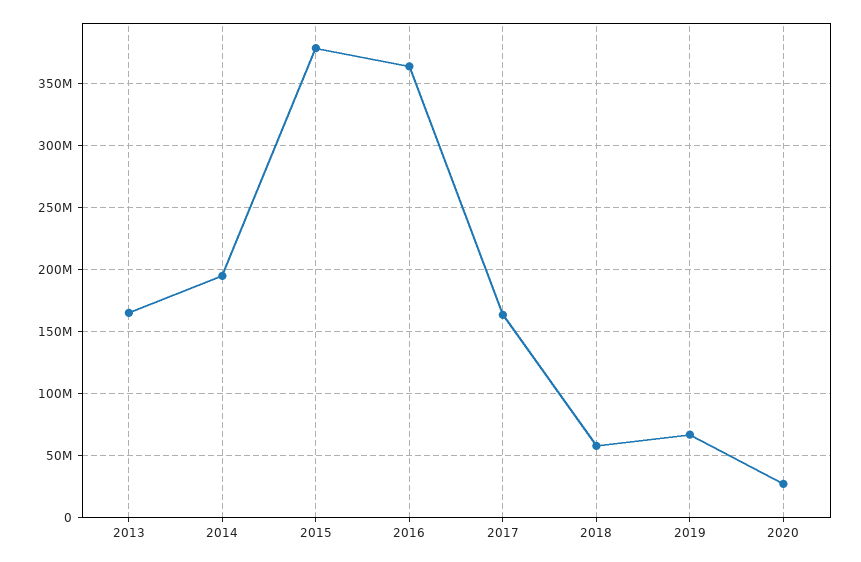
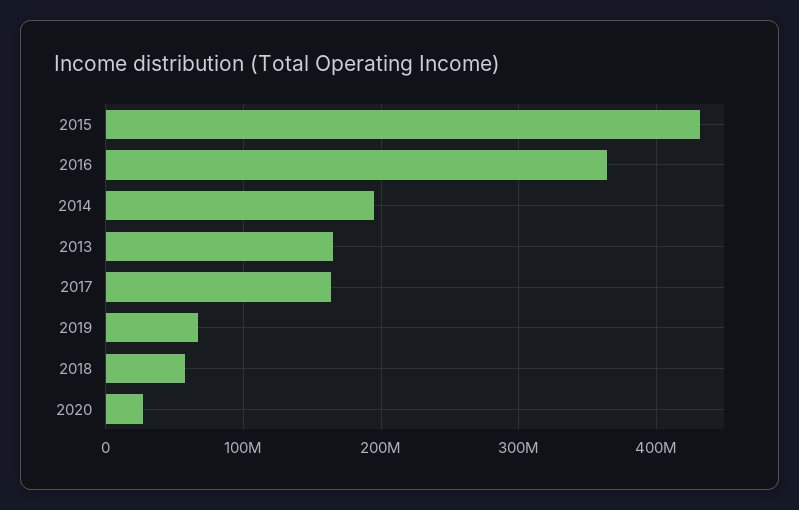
  {
    "2013": 165000000,
    "2014": 195000000,
-   "2015": 380000000,
+   "2015": 430000000,
    "2016": 365000000,
    "2017": 165000000,
    "2018": 60000000,
    "2019": 65000000,
    "2020": 25000000
  }

